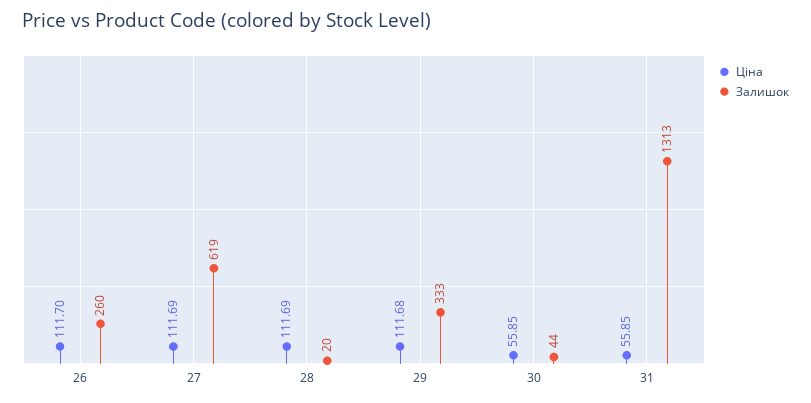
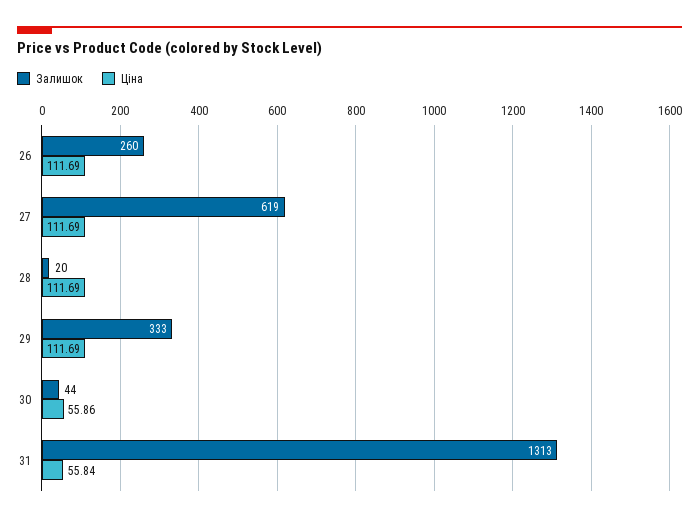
  {
    "Ціна": {
-     "26": 111.7,
+     "26": 111.69,
      "27": 111.69,
      "28": 111.69,
-     "29": 111.68,
+     "29": 111.69,
-     "30": 55.85,
+     "30": 55.86,
-     "31": 55.85
+     "31": 55.84
    },
    "Залишок": {
      "26": 260,
      "27": 619,
      "28": 20,
      "29": 333,
      "30": 44,
      "31": 1313
    }
  }

